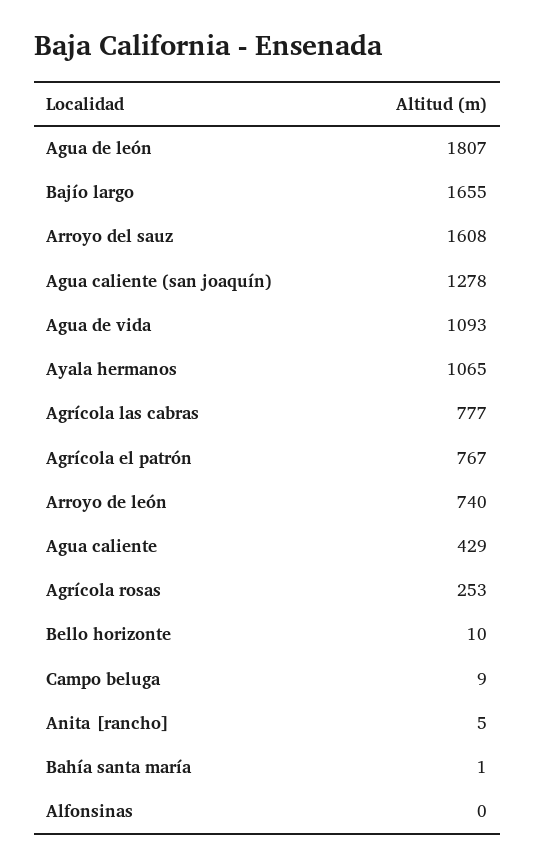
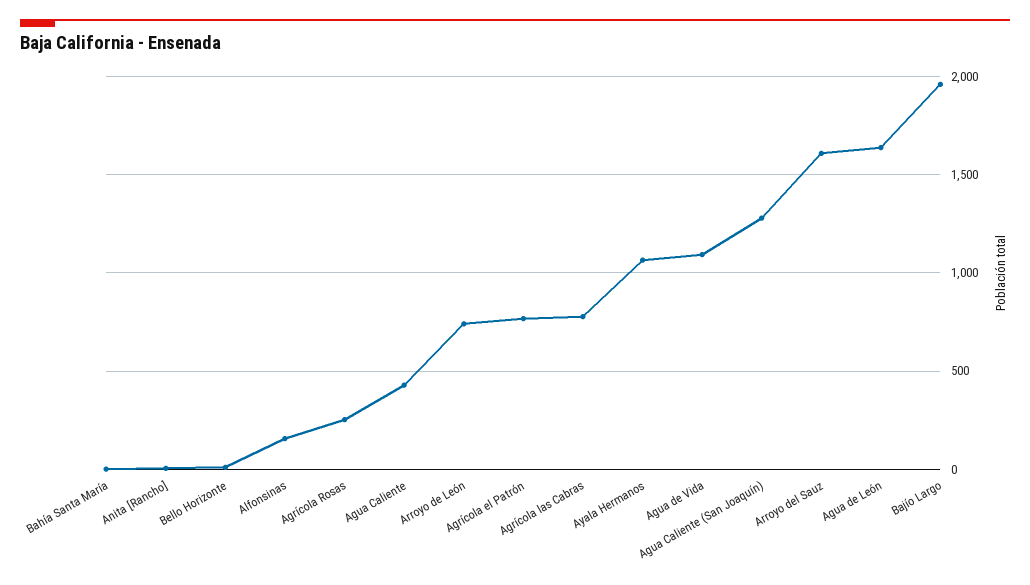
  {
-   "Agua de león": 1807,
+   "Agua de león": 1650,
-   "Bajío largo": 1655,
+   "Bajío largo": 1950,
    "Arroyo del sauz": 1608,
    "Agua caliente (san joaquín)": 1278,
    "Agua de vida": 1093,
    "Ayala hermanos": 1065,
    "Agrícola las cabras": 777,
    "Agrícola el patrón": 767,
    "Arroyo de león": 740,
    "Agua caliente": 429,
    "Agrícola rosas": 253,
    "Bello horizonte": 10,
-   "Campo beluga": 9,
    "Anita [rancho]": 5,
    "Bahía santa maría": 1,
-   "Alfonsinas": 0
+   "Alfonsinas": 150
  }

